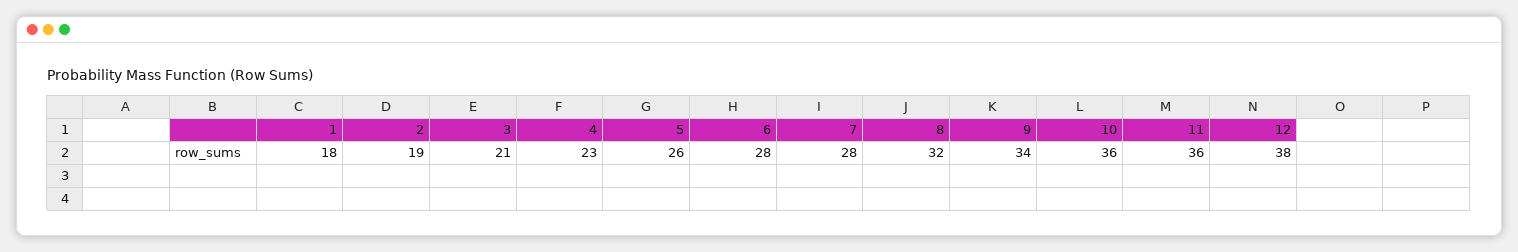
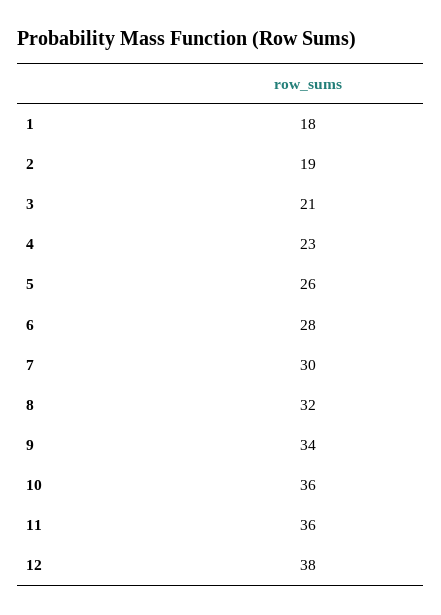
  {
    "1": 18,
    "2": 19,
    "3": 21,
    "4": 23,
    "5": 26,
    "6": 28,
-   "7": 28,
+   "7": 30,
    "8": 32,
    "9": 34,
    "10": 36,
    "11": 36,
    "12": 38
  }

